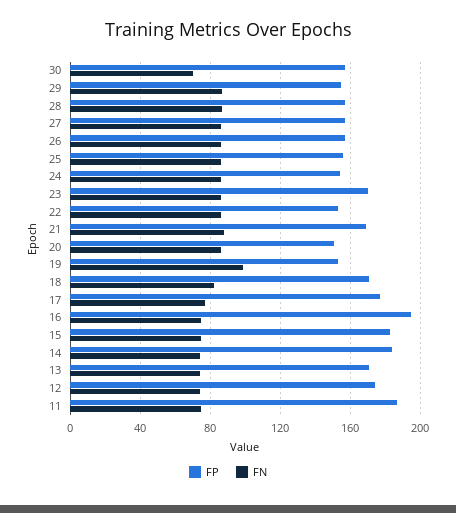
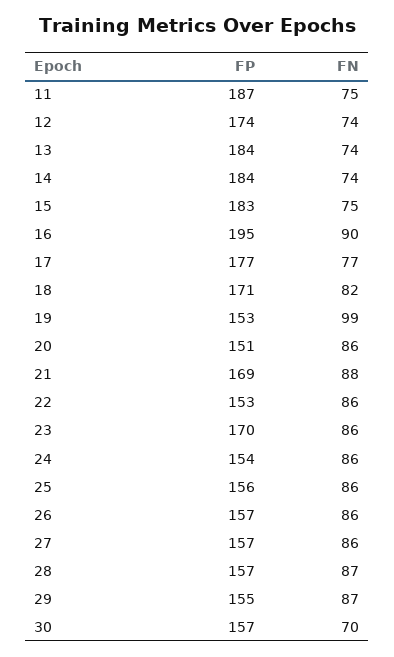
  {
    "FP": {
      "30": 157,
      "29": 155,
      "28": 157,
      "27": 157,
      "26": 157,
      "25": 156,
      "24": 154,
      "23": 170,
      "22": 153,
      "21": 169,
      "20": 151,
      "19": 153,
      "18": 171,
      "17": 177,
      "16": 195,
      "15": 183,
      "14": 184,
-     "13": 170,
+     "13": 184,
      "12": 174,
      "11": 187
    },
    "FN": {
      "30": 70,
      "29": 87,
      "28": 87,
      "27": 86,
      "26": 86,
      "25": 86,
      "24": 86,
      "23": 86,
      "22": 86,
      "21": 88,
      "20": 86,
      "19": 99,
      "18": 82,
      "17": 77,
-     "16": 75,
+     "16": 90,
      "15": 75,
      "14": 74,
      "13": 74,
      "12": 74,
      "11": 75
    }
  }

